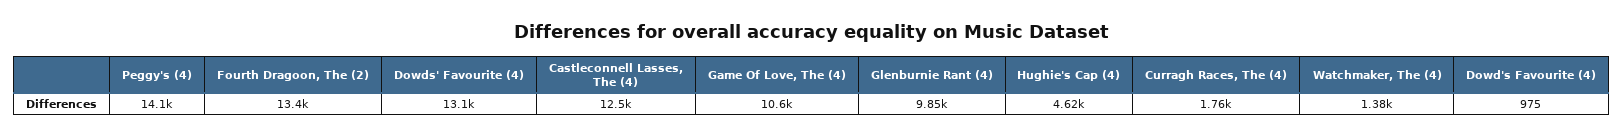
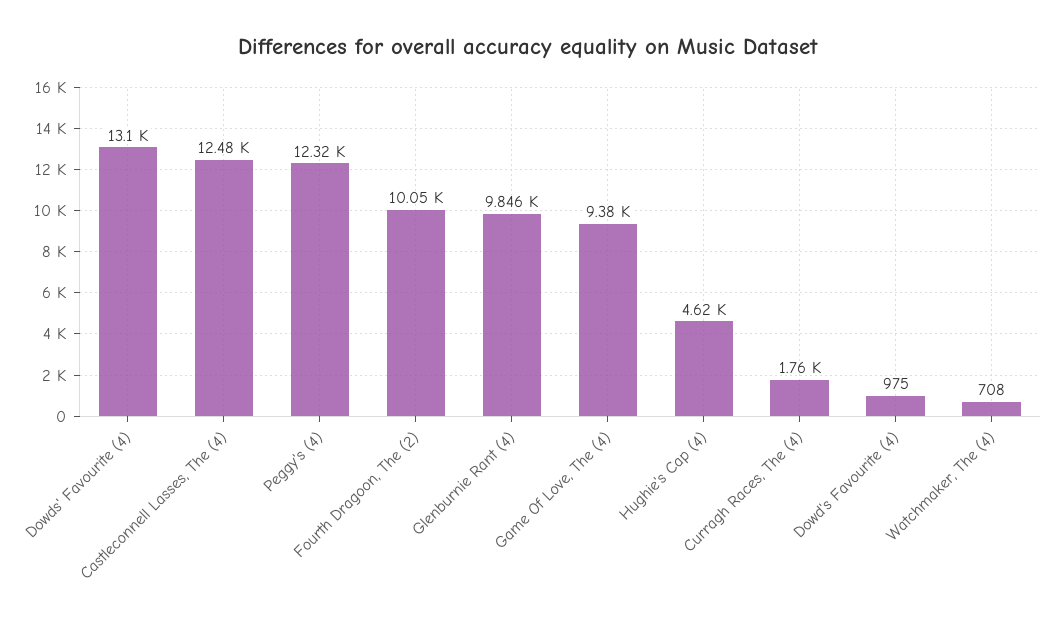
  {
-   "Peggy's (4)": 14100,
+   "Peggy's (4)": 12320,
-   "Fourth Dragoon, The (2)": 13400,
+   "Fourth Dragoon, The (2)": 10050,
    "Dowds' Favourite (4)": 13100,
    "Castleconnell Lasses, The (4)": 12480,
-   "Game Of Love, The (4)": 10600,
+   "Game Of Love, The (4)": 9380,
    "Glenburnie Rant (4)": 9846,
    "Hughie's Cap (4)": 4620,
    "Curragh Races, The (4)": 1760,
-   "Watchmaker, The (4)": 1380,
+   "Watchmaker, The (4)": 708,
    "Dowd's Favourite (4)": 975
  }

